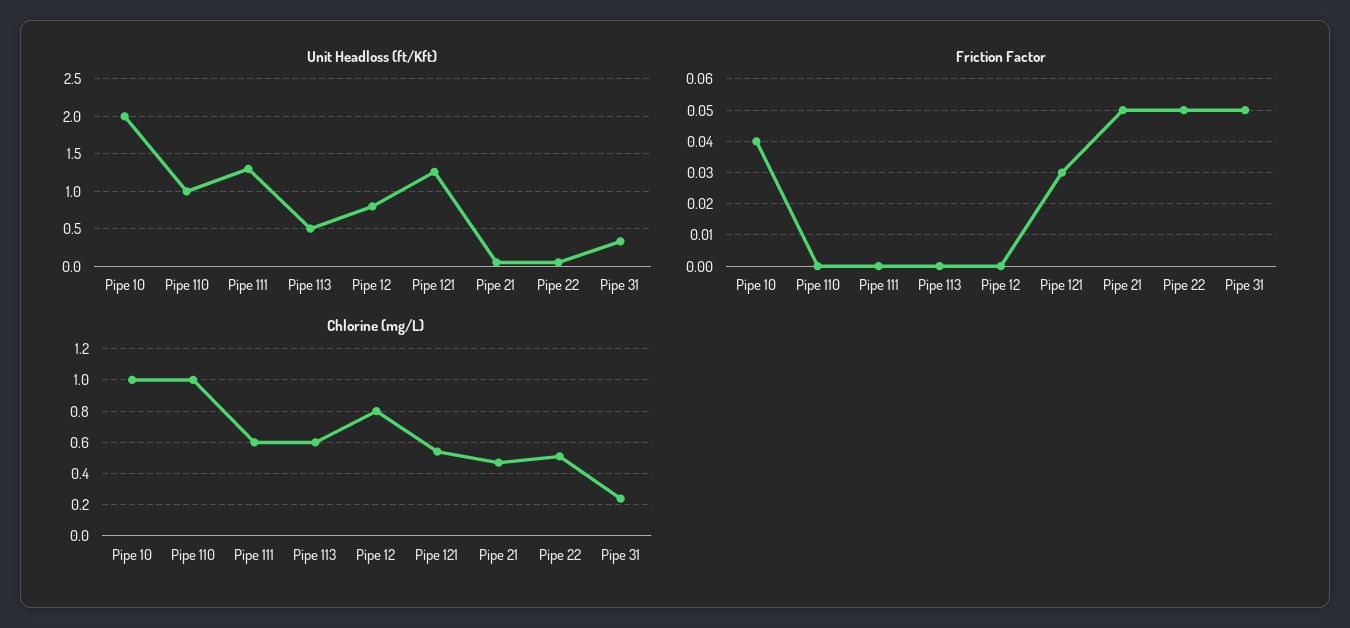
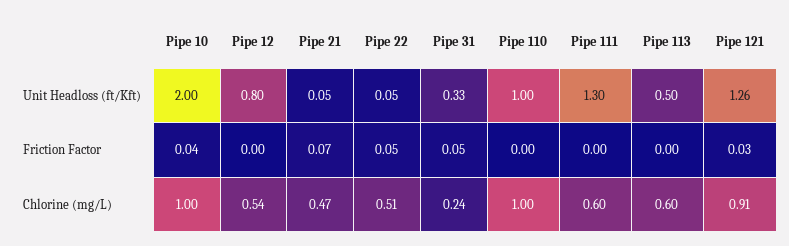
  {
    "Unit Headloss (ft/Kft)": {
      "Pipe 10": 2,
      "Pipe 110": 1,
      "Pipe 111": 1.3,
      "Pipe 113": 0.5,
      "Pipe 12": 0.8,
      "Pipe 121": 1.26,
      "Pipe 21": 0.05,
      "Pipe 22": 0.05,
      "Pipe 31": 0.33
    },
    "Friction Factor": {
      "Pipe 10": 0.04,
      "Pipe 110": 0,
      "Pipe 111": 0,
      "Pipe 113": 0,
      "Pipe 12": 0,
      "Pipe 121": 0.03,
-     "Pipe 21": 0.05,
+     "Pipe 21": 0.07,
      "Pipe 22": 0.05,
      "Pipe 31": 0.05
    },
    "Chlorine (mg/L)": {
      "Pipe 10": 1,
      "Pipe 110": 1,
      "Pipe 111": 0.6,
      "Pipe 113": 0.6,
-     "Pipe 12": 0.8,
+     "Pipe 12": 0.54,
-     "Pipe 121": 0.55,
+     "Pipe 121": 0.91,
      "Pipe 21": 0.47,
      "Pipe 22": 0.51,
      "Pipe 31": 0.24
    }
  }

